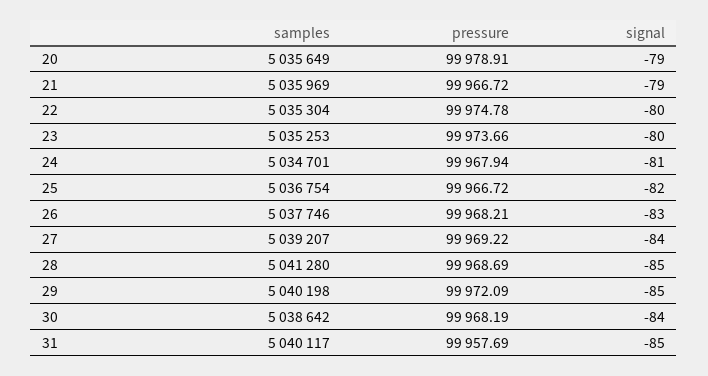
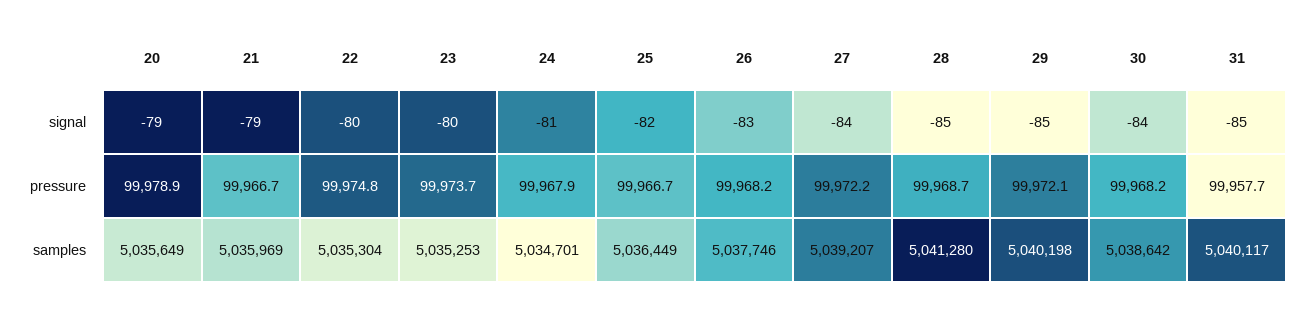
  {
    "samples": {
      "20": 5035649,
      "21": 5035969,
      "22": 5035304,
      "23": 5035253,
      "24": 5034701,
-     "25": 5036754,
+     "25": 5036449,
      "26": 5037746,
      "27": 5039207,
      "28": 5041280,
      "29": 5040198,
      "30": 5038642,
      "31": 5040117
    },
    "pressure": {
      "20": 99978.91,
      "21": 99966.72,
      "22": 99974.78,
      "23": 99973.66,
      "24": 99967.94,
      "25": 99966.72,
      "26": 99968.21,
-     "27": 99969.22,
+     "27": 99972.2,
      "28": 99968.69,
      "29": 99972.09,
      "30": 99968.19,
      "31": 99957.69
    },
    "signal": {
      "20": -79,
      "21": -79,
      "22": -80,
      "23": -80,
      "24": -81,
      "25": -82,
      "26": -83,
      "27": -84,
      "28": -85,
      "29": -85,
      "30": -84,
      "31": -85
    }
  }

